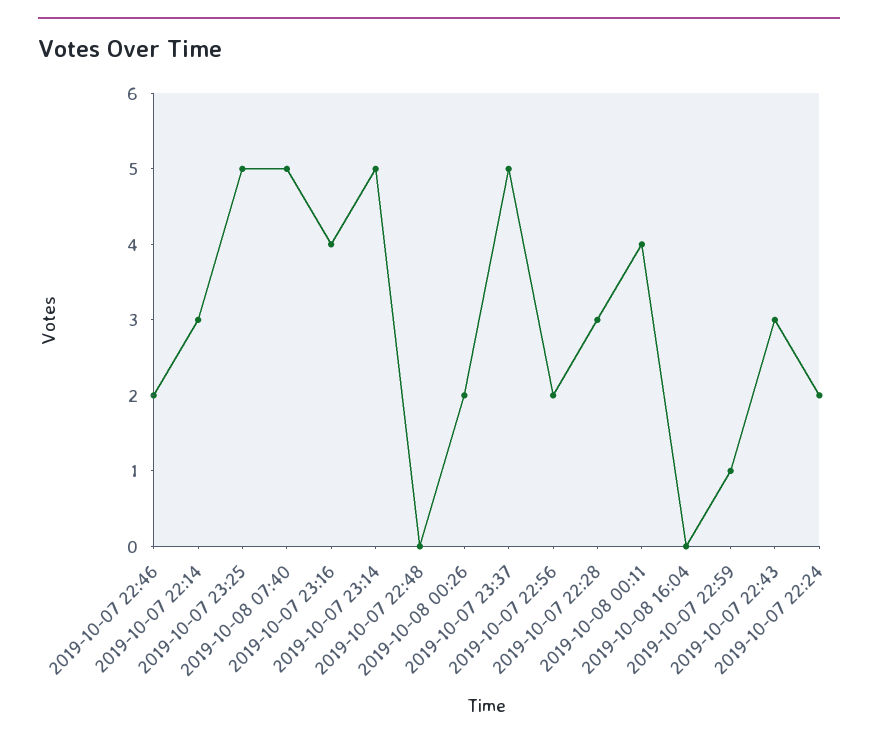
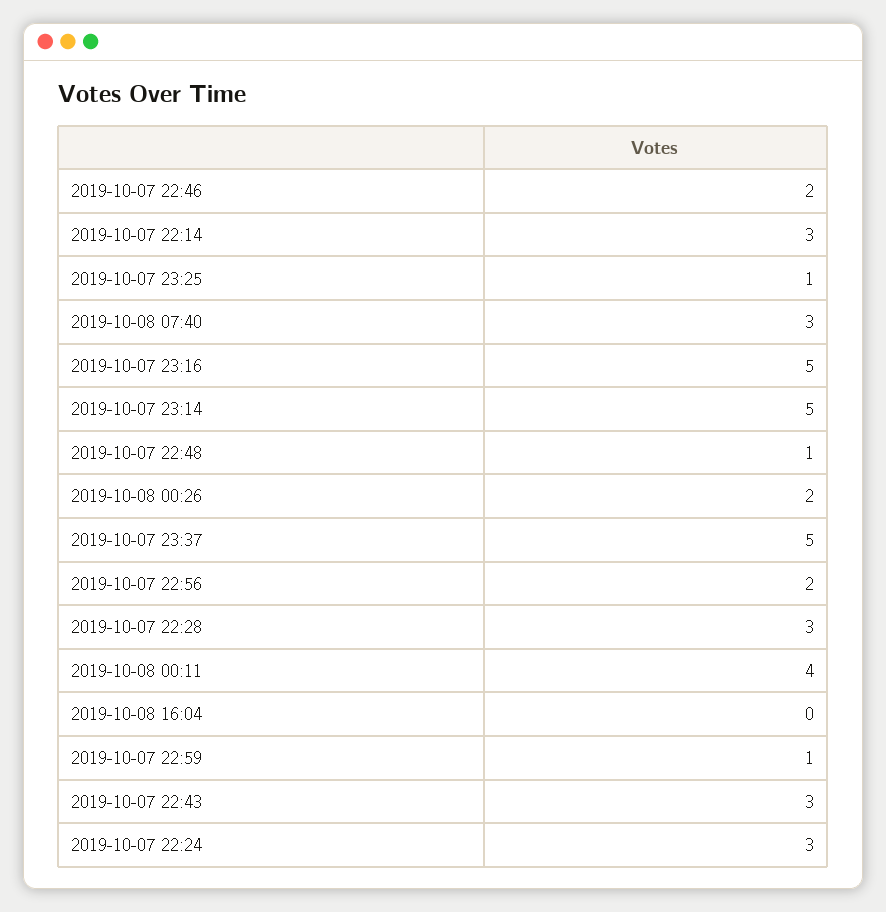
  {
    "2019-10-07 22:46": 2,
    "2019-10-07 22:14": 3,
-   "2019-10-07 23:25": 5,
+   "2019-10-07 23:25": 1,
-   "2019-10-08 07:40": 5,
+   "2019-10-08 07:40": 3,
-   "2019-10-07 23:16": 4,
+   "2019-10-07 23:16": 5,
    "2019-10-07 23:14": 5,
-   "2019-10-07 22:48": 0,
+   "2019-10-07 22:48": 1,
    "2019-10-08 00:26": 2,
    "2019-10-07 23:37": 5,
    "2019-10-07 22:56": 2,
    "2019-10-07 22:28": 3,
    "2019-10-08 00:11": 4,
    "2019-10-08 16:04": 0,
    "2019-10-07 22:59": 1,
    "2019-10-07 22:43": 3,
-   "2019-10-07 22:24": 2
+   "2019-10-07 22:24": 3
  }

